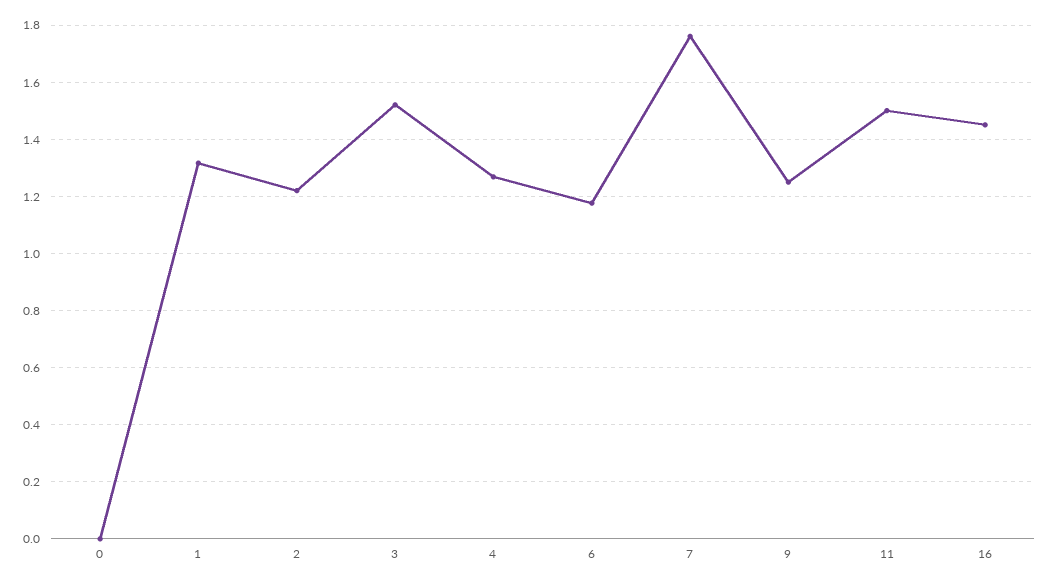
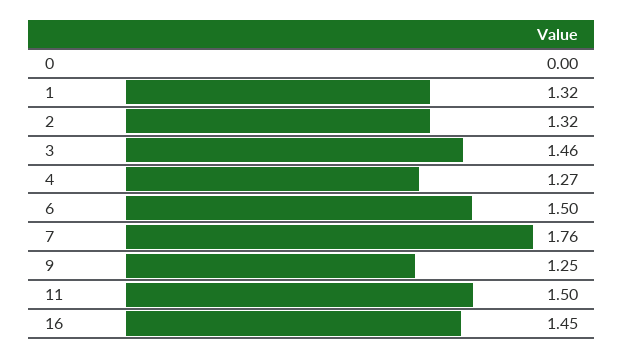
  {
    "0": 0,
    "1": 1.32,
-   "2": 1.225,
+   "2": 1.32,
-   "3": 1.525,
+   "3": 1.46,
    "4": 1.27,
-   "6": 1.175,
+   "6": 1.5,
    "7": 1.76,
    "9": 1.25,
    "11": 1.5,
    "16": 1.45
  }

